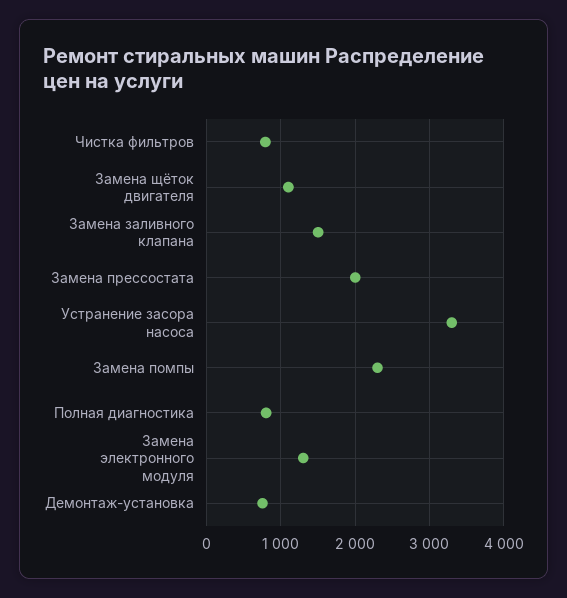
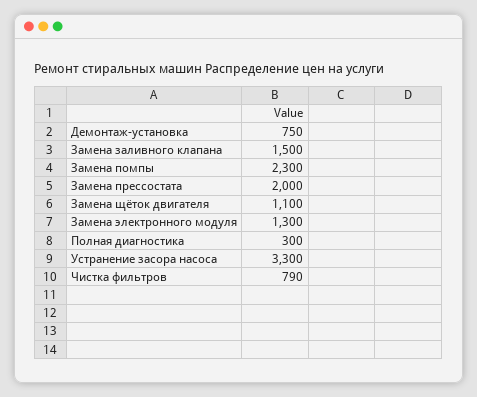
  {
    "Чистка фильтров": 790,
    "Замена щёток двигателя": 1100,
    "Замена заливного клапана": 1500,
    "Замена прессостата": 2000,
    "Устранение засора насоса": 3300,
    "Замена помпы": 2300,
-   "Полная диагностика": 800,
+   "Полная диагностика": 300,
    "Замена электронного модуля": 1300,
    "Демонтаж-установка": 750
  }

